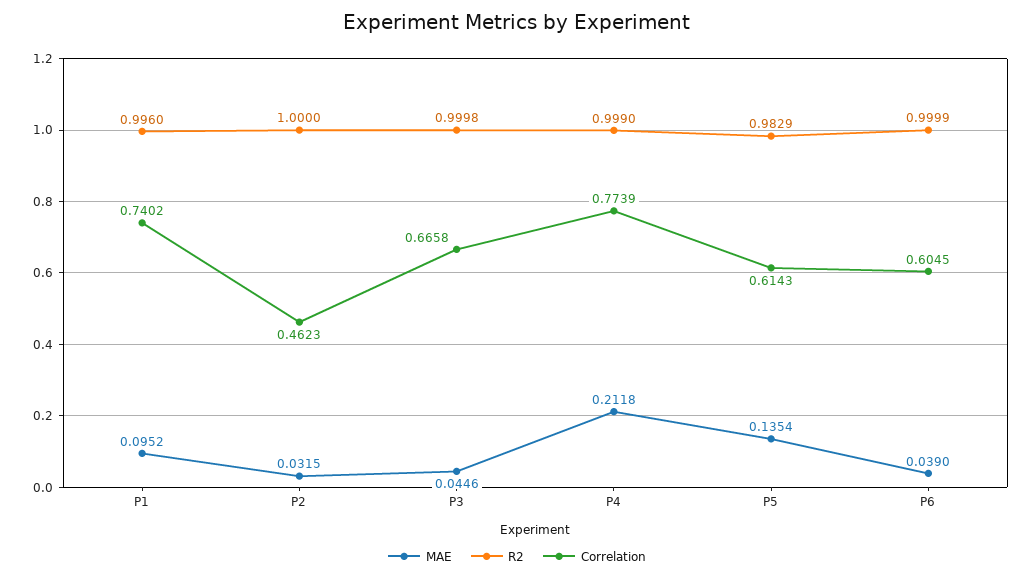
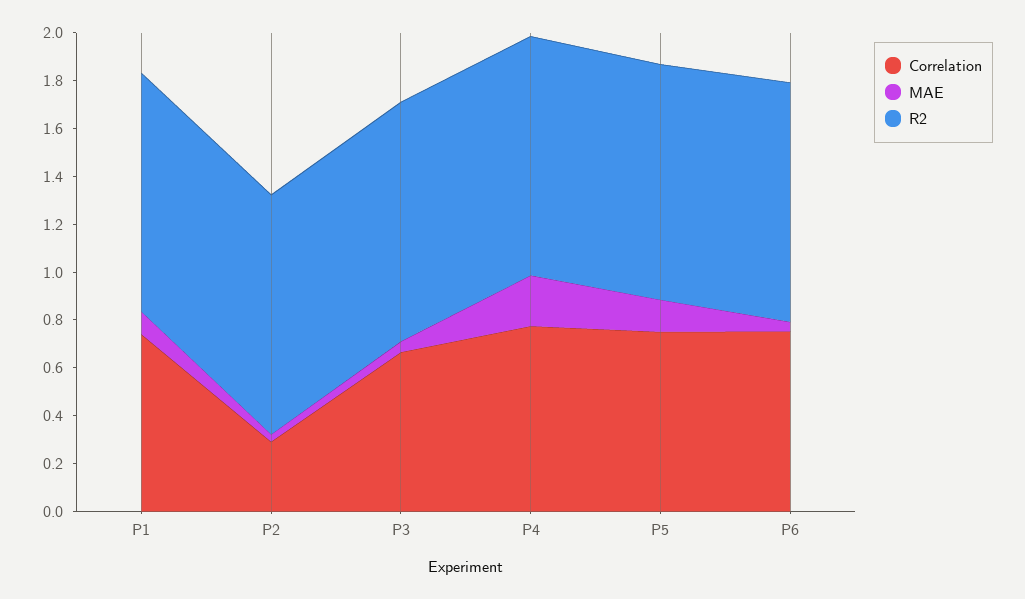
  {
    "MAE": {
      "P1": 0.0952,
      "P2": 0.0315,
      "P3": 0.0446,
      "P4": 0.2118,
      "P5": 0.1354,
      "P6": 0.039
    },
    "R2": {
      "P1": 0.996,
      "P2": 1,
      "P3": 0.9998,
      "P4": 0.999,
      "P5": 0.9829,
      "P6": 0.9999
    },
    "Correlation": {
      "P1": 0.7402,
-     "P2": 0.4623,
+     "P2": 0.3,
      "P3": 0.6658,
      "P4": 0.7739,
-     "P5": 0.6143,
+     "P5": 0.75,
-     "P6": 0.6045
+     "P6": 0.75
    }
  }

